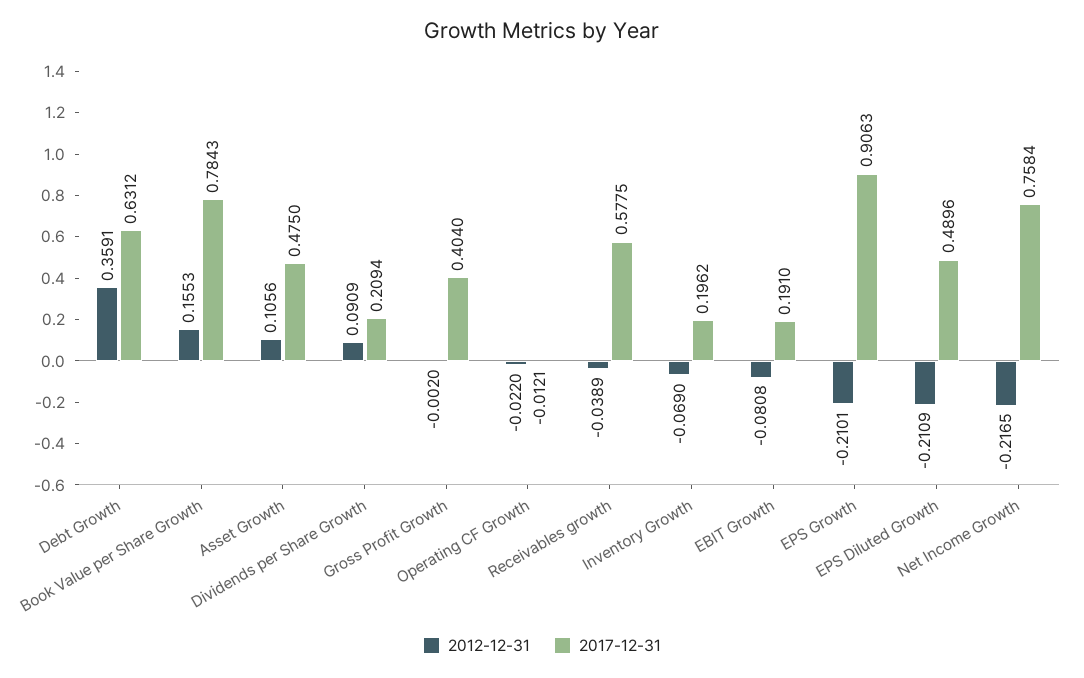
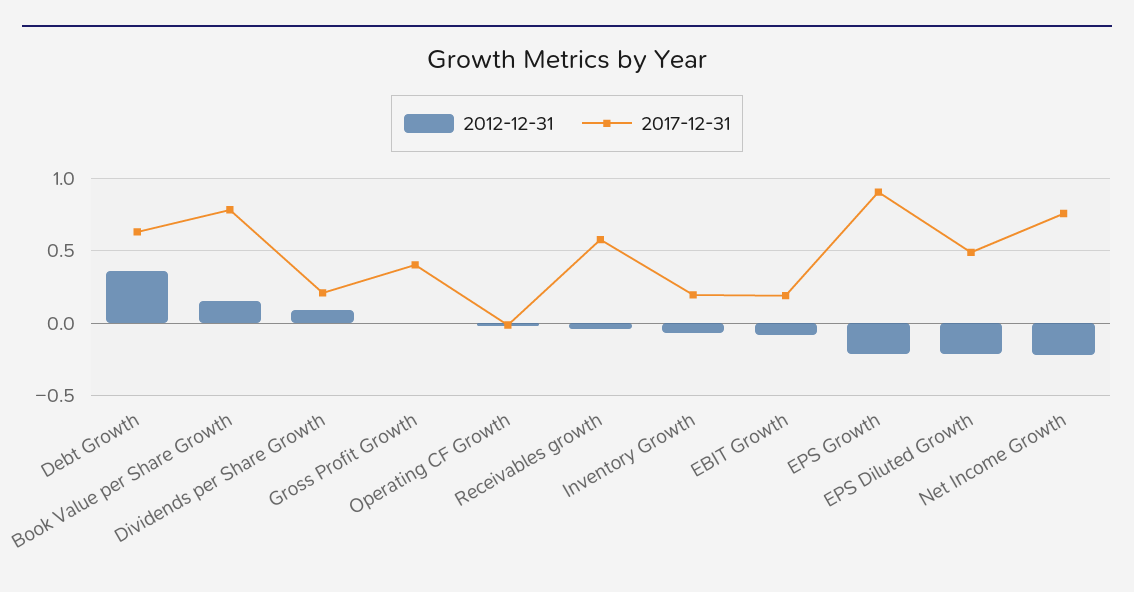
  {
    "2012-12-31": {
      "Debt Growth": 0.3591,
      "Book Value per Share Growth": 0.1553,
-     "Asset Growth": 0.1056,
      "Dividends per Share Growth": 0.0909,
      "Gross Profit Growth": -0.002,
      "Operating CF Growth": -0.022,
      "Receivables growth": -0.0389,
      "Inventory Growth": -0.069,
      "EBIT Growth": -0.0808,
      "EPS Growth": -0.2101,
      "EPS Diluted Growth": -0.2109,
      "Net Income Growth": -0.2165
    },
    "2017-12-31": {
      "Debt Growth": 0.6312,
      "Book Value per Share Growth": 0.7843,
-     "Asset Growth": 0.475,
      "Dividends per Share Growth": 0.2094,
      "Gross Profit Growth": 0.404,
      "Operating CF Growth": -0.0121,
      "Receivables growth": 0.5775,
      "Inventory Growth": 0.1962,
      "EBIT Growth": 0.191,
      "EPS Growth": 0.9063,
      "EPS Diluted Growth": 0.4896,
      "Net Income Growth": 0.7584
    }
  }

